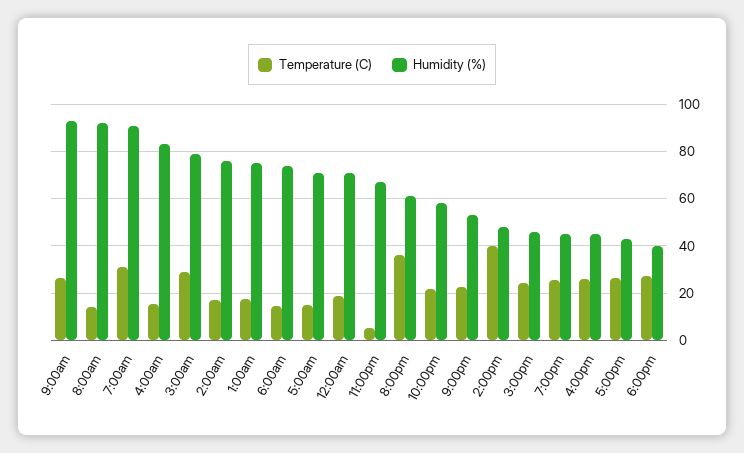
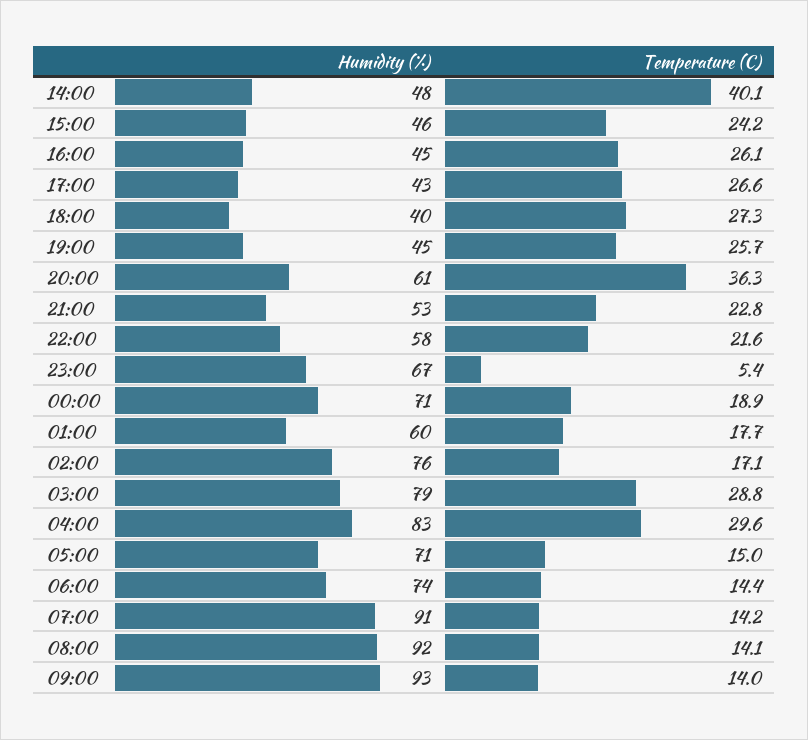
  {
    "Temperature (C)": {
-     "9:00am": 25,
+     "9:00am": 14,
      "8:00am": 14.1,
-     "7:00am": 30,
+     "7:00am": 14.2,
-     "4:00am": 15,
+     "4:00am": 29.6,
      "3:00am": 28.8,
      "2:00am": 17.1,
      "1:00am": 17.7,
      "6:00am": 14.4,
      "5:00am": 15,
      "12:00am": 18.9,
      "11:00pm": 5.4,
      "8:00pm": 36.3,
      "10:00pm": 21.6,
      "9:00pm": 22.8,
      "2:00pm": 40.1,
      "3:00pm": 24.2,
      "7:00pm": 25.7,
      "4:00pm": 26.1,
      "5:00pm": 26.6,
      "6:00pm": 27.3
    },
    "Humidity (%)": {
      "9:00am": 93,
      "8:00am": 92,
      "7:00am": 91,
      "4:00am": 83,
      "3:00am": 79,
      "2:00am": 76,
-     "1:00am": 75,
+     "1:00am": 60,
      "6:00am": 74,
      "5:00am": 71,
      "12:00am": 71,
      "11:00pm": 67,
      "8:00pm": 61,
      "10:00pm": 58,
      "9:00pm": 53,
      "2:00pm": 48,
      "3:00pm": 46,
      "7:00pm": 45,
      "4:00pm": 45,
      "5:00pm": 43,
      "6:00pm": 40
    }
  }

